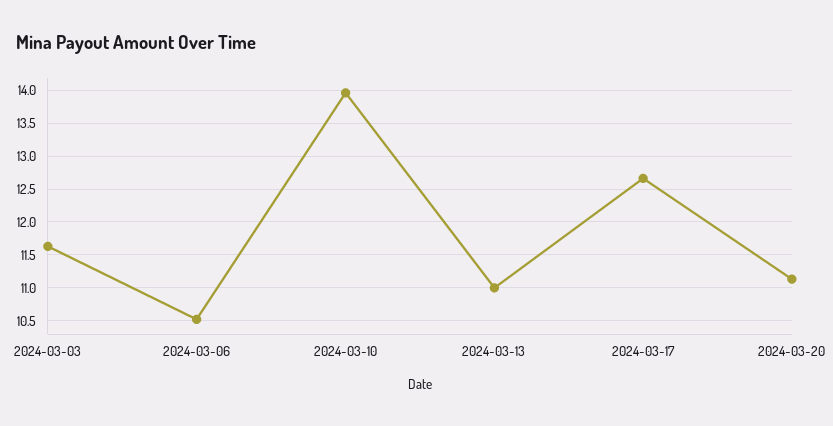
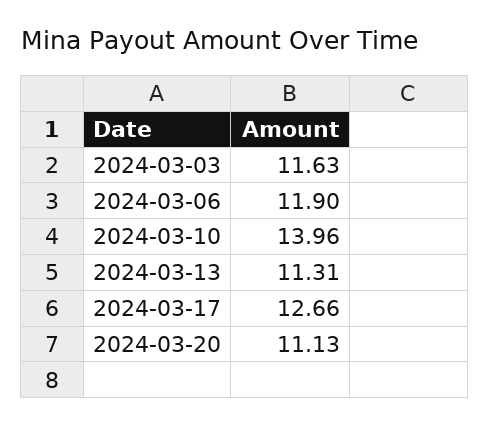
  {
    "2024-03-03": 11.63,
-   "2024-03-06": 10.5,
+   "2024-03-06": 11.9,
    "2024-03-10": 13.96,
-   "2024-03-13": 11,
+   "2024-03-13": 11.31,
    "2024-03-17": 12.66,
    "2024-03-20": 11.13
  }

